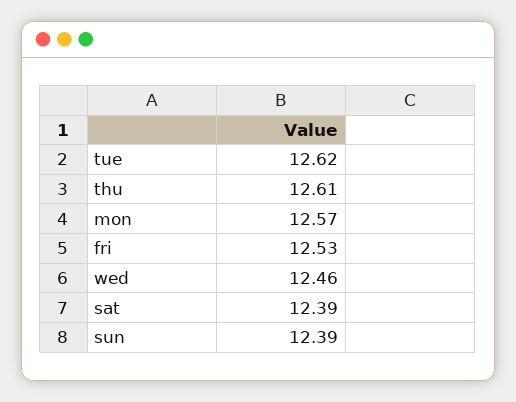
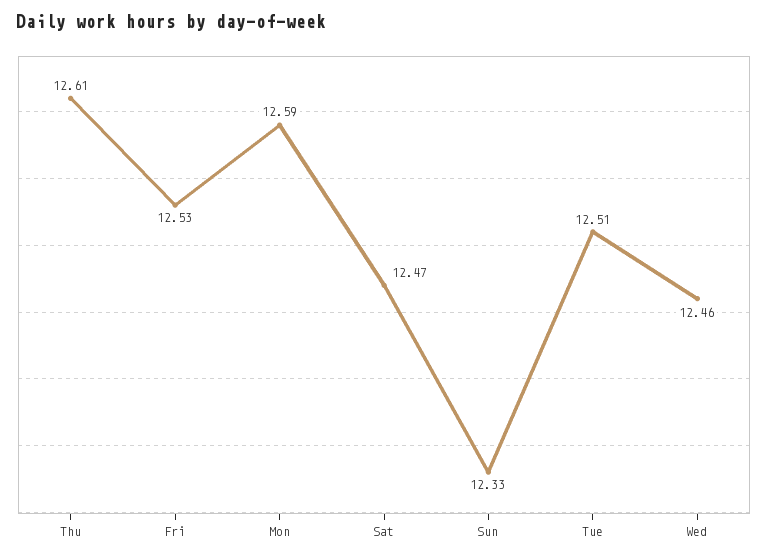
  {
-   "tue": 12.62,
+   "tue": 12.51,
    "thu": 12.61,
-   "mon": 12.57,
+   "mon": 12.59,
    "fri": 12.53,
    "wed": 12.46,
-   "sat": 12.39,
+   "sat": 12.47,
-   "sun": 12.39
+   "sun": 12.33
  }

